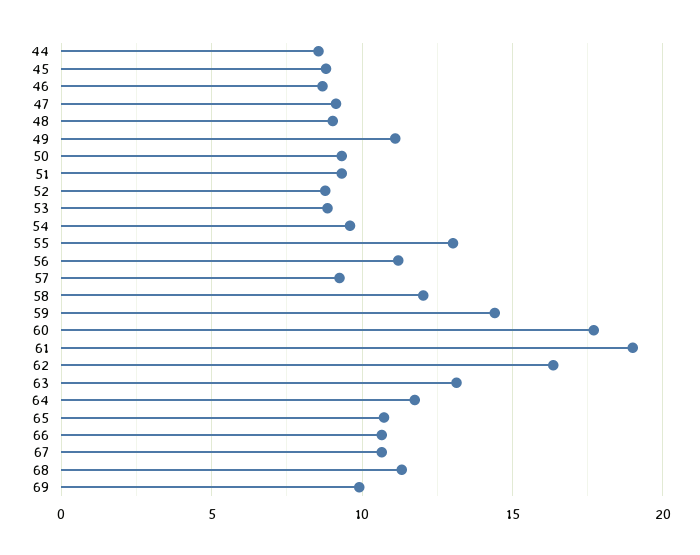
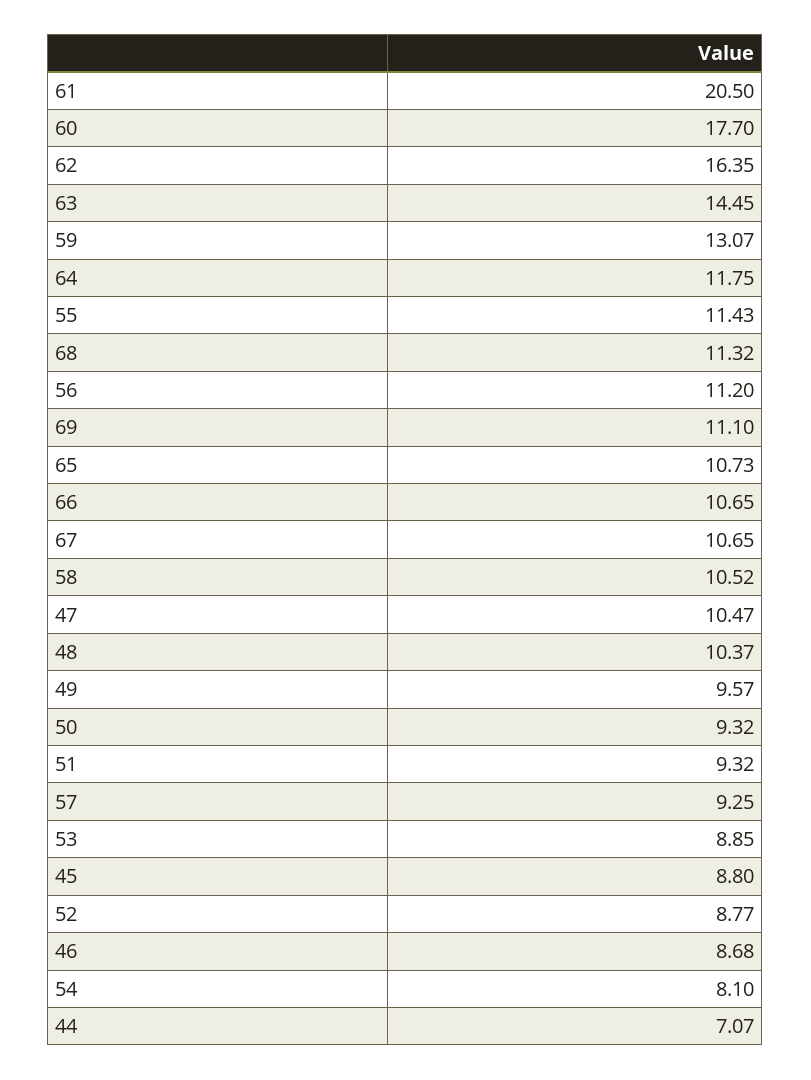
  {
-   "44": 8.5,
+   "44": 7.07,
    "45": 8.8,
    "46": 8.68,
-   "47": 9,
+   "47": 10.47,
-   "48": 9,
+   "48": 10.37,
-   "49": 11,
+   "49": 9.57,
    "50": 9.32,
    "51": 9.32,
    "52": 8.77,
    "53": 8.85,
-   "54": 9.5,
+   "54": 8.1,
-   "55": 13,
+   "55": 11.43,
    "56": 11.2,
    "57": 9.25,
-   "58": 12,
+   "58": 10.52,
-   "59": 14.5,
+   "59": 13.07,
    "60": 17.7,
-   "61": 19,
+   "61": 20.5,
    "62": 16.35,
-   "63": 13,
+   "63": 14.45,
    "64": 11.75,
    "65": 10.73,
    "66": 10.65,
    "67": 10.65,
    "68": 11.32,
-   "69": 10
+   "69": 11.1
  }

